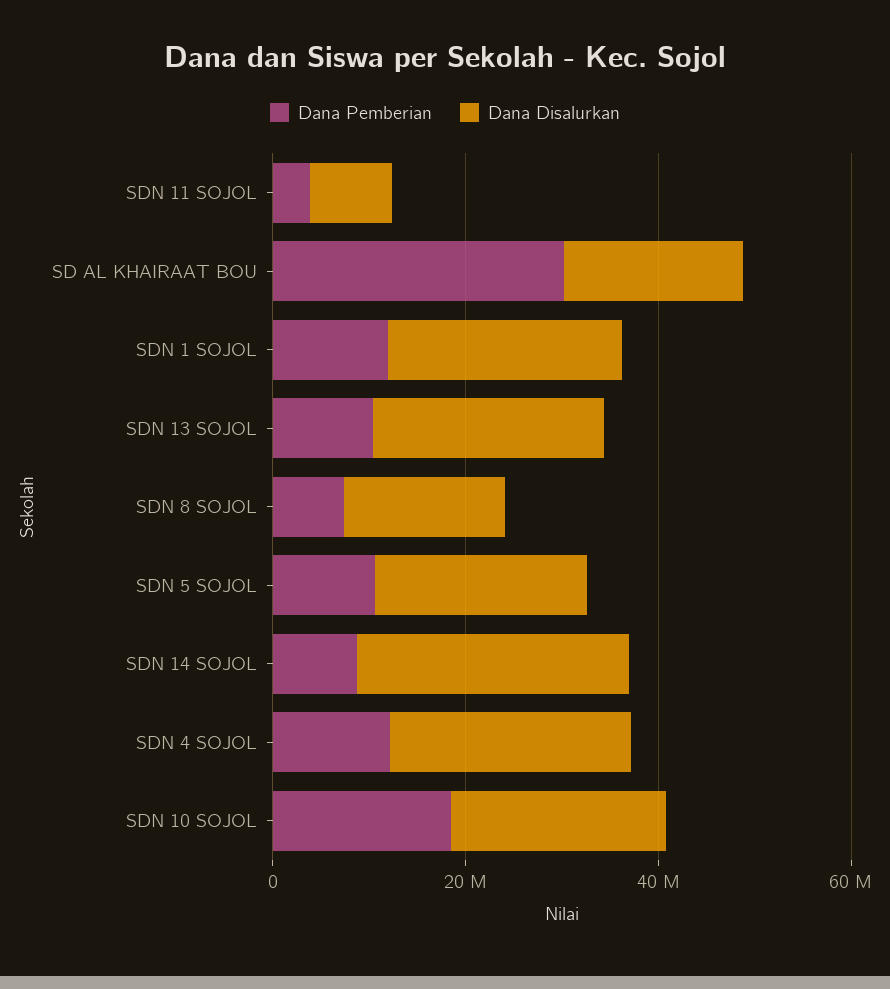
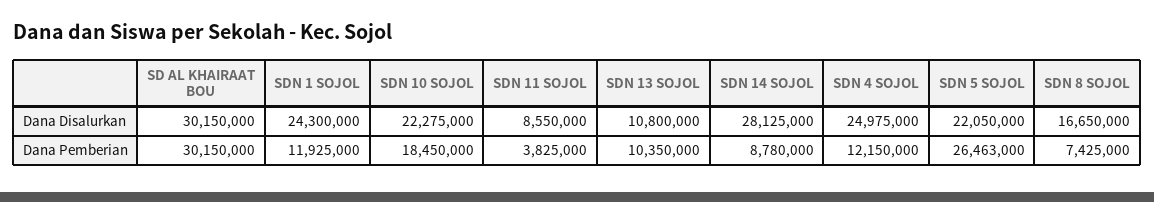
  {
    "Dana Pemberian": {
      "SDN 11 SOJOL": 3825000,
      "SD AL KHAIRAAT BOU": 30150000,
      "SDN 1 SOJOL": 11925000,
      "SDN 13 SOJOL": 10350000,
      "SDN 8 SOJOL": 7425000,
-     "SDN 5 SOJOL": 10000000,
+     "SDN 5 SOJOL": 26463000,
      "SDN 14 SOJOL": 8780000,
      "SDN 4 SOJOL": 12150000,
      "SDN 10 SOJOL": 18450000
    },
    "Dana Disalurkan": {
      "SDN 11 SOJOL": 8550000,
-     "SD AL KHAIRAAT BOU": 20000000,
+     "SD AL KHAIRAAT BOU": 30150000,
      "SDN 1 SOJOL": 24300000,
-     "SDN 13 SOJOL": 25000000,
+     "SDN 13 SOJOL": 10800000,
      "SDN 8 SOJOL": 16650000,
      "SDN 5 SOJOL": 22050000,
      "SDN 14 SOJOL": 28125000,
      "SDN 4 SOJOL": 24975000,
      "SDN 10 SOJOL": 22275000
    }
  }

